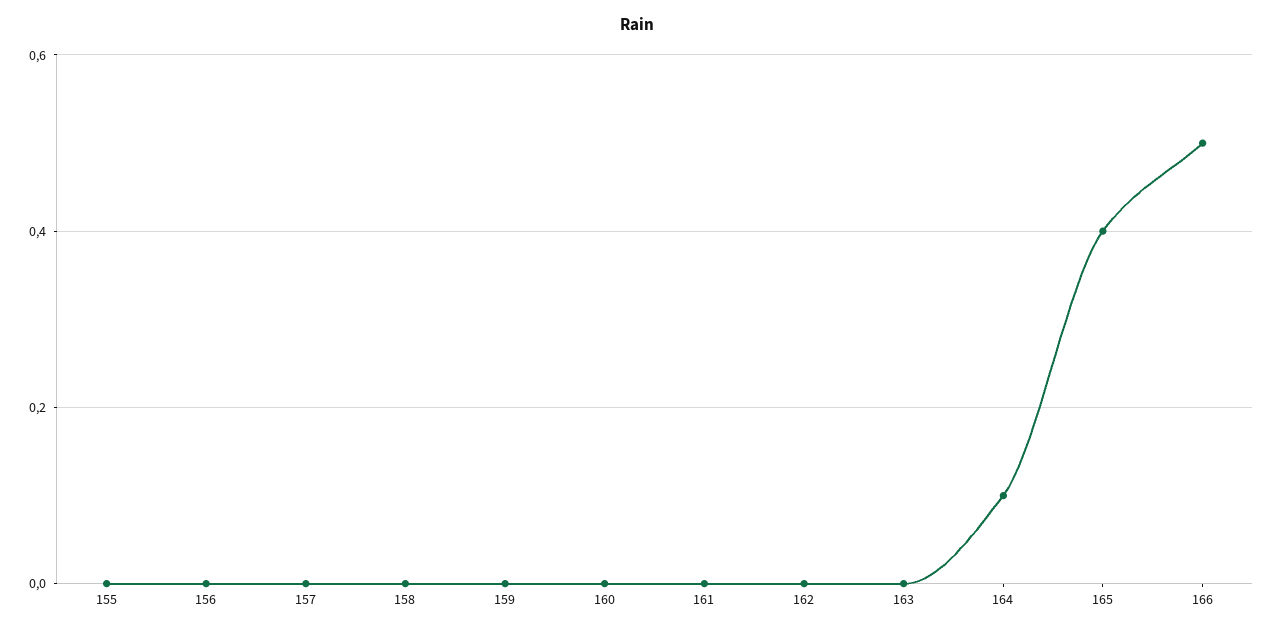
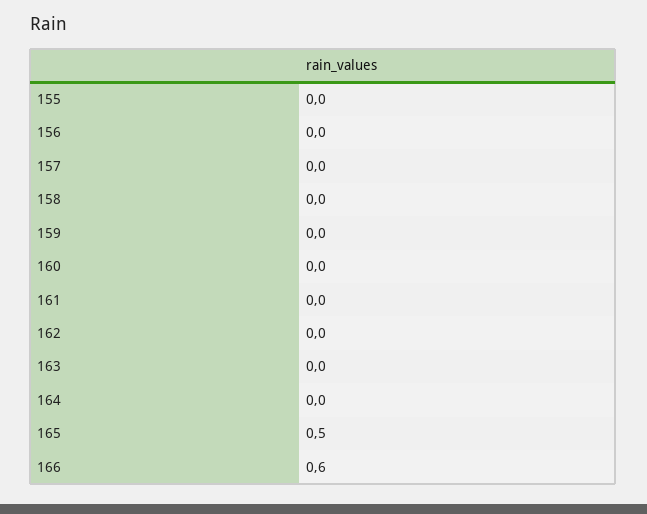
  {
    "155": 0,
    "156": 0,
    "157": 0,
    "158": 0,
    "159": 0,
    "160": 0,
    "161": 0,
    "162": 0,
    "163": 0,
-   "164": 0.1,
+   "164": 0,
-   "165": 0.4,
+   "165": 0.5,
-   "166": 0.5
+   "166": 0.6
  }

